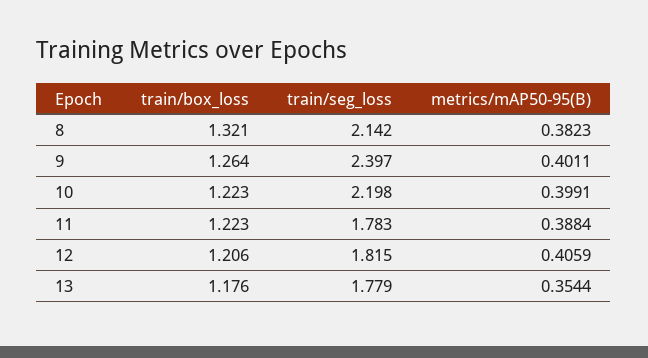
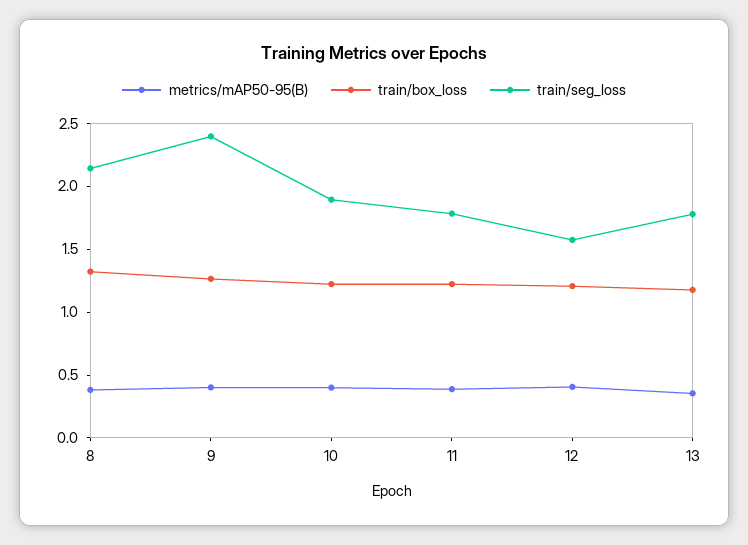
  {
    "train/box_loss": {
      "8": 1.321,
      "9": 1.264,
      "10": 1.223,
      "11": 1.223,
      "12": 1.206,
      "13": 1.176
    },
    "train/seg_loss": {
      "8": 2.142,
      "9": 2.397,
-     "10": 2.198,
+     "10": 1.9,
      "11": 1.783,
-     "12": 1.815,
+     "12": 1.6,
      "13": 1.779
    },
    "metrics/mAP50-95(B)": {
      "8": 0.3823,
      "9": 0.4011,
      "10": 0.3991,
      "11": 0.3884,
      "12": 0.4059,
      "13": 0.3544
    }
  }

